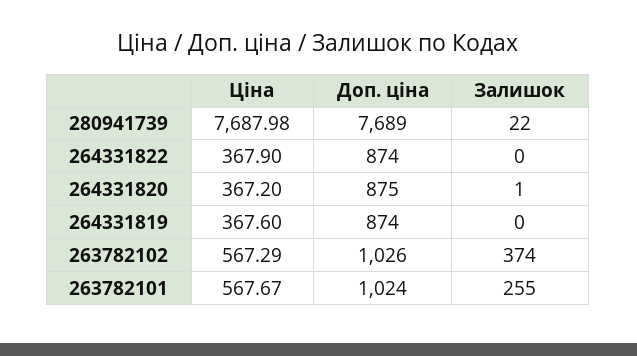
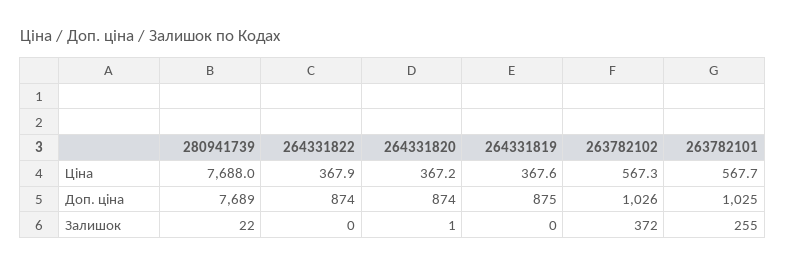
  {
    "Ціна": {
      "280941739": 7687.98,
      "264331822": 367.9,
      "264331820": 367.2,
      "264331819": 367.6,
      "263782102": 567.29,
      "263782101": 567.67
    },
    "Доп. ціна": {
      "280941739": 7689,
      "264331822": 874,
-     "264331820": 875,
+     "264331820": 874,
-     "264331819": 874,
+     "264331819": 875,
      "263782102": 1026,
-     "263782101": 1024
+     "263782101": 1025
    },
    "Залишок": {
      "280941739": 22,
      "264331822": 0,
      "264331820": 1,
      "264331819": 0,
-     "263782102": 374,
+     "263782102": 372,
      "263782101": 255
    }
  }

